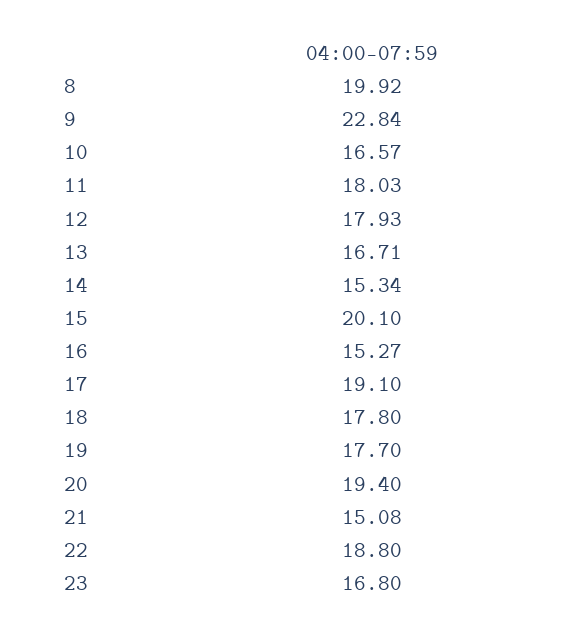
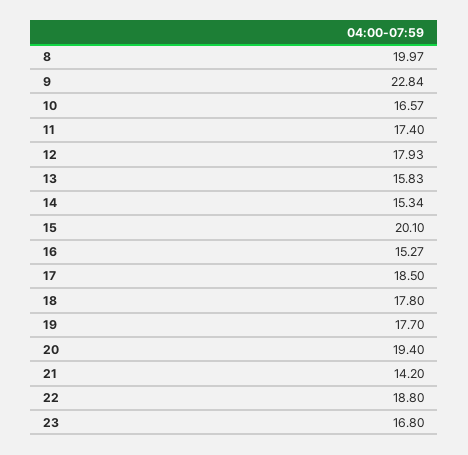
  {
-   "8": 19.92,
+   "8": 19.97,
    "9": 22.84,
    "10": 16.57,
-   "11": 18.03,
+   "11": 17.4,
    "12": 17.93,
-   "13": 16.71,
+   "13": 15.83,
    "14": 15.34,
    "15": 20.1,
    "16": 15.27,
-   "17": 19.1,
+   "17": 18.5,
    "18": 17.8,
    "19": 17.7,
    "20": 19.4,
-   "21": 15.08,
+   "21": 14.2,
    "22": 18.8,
    "23": 16.8
  }

